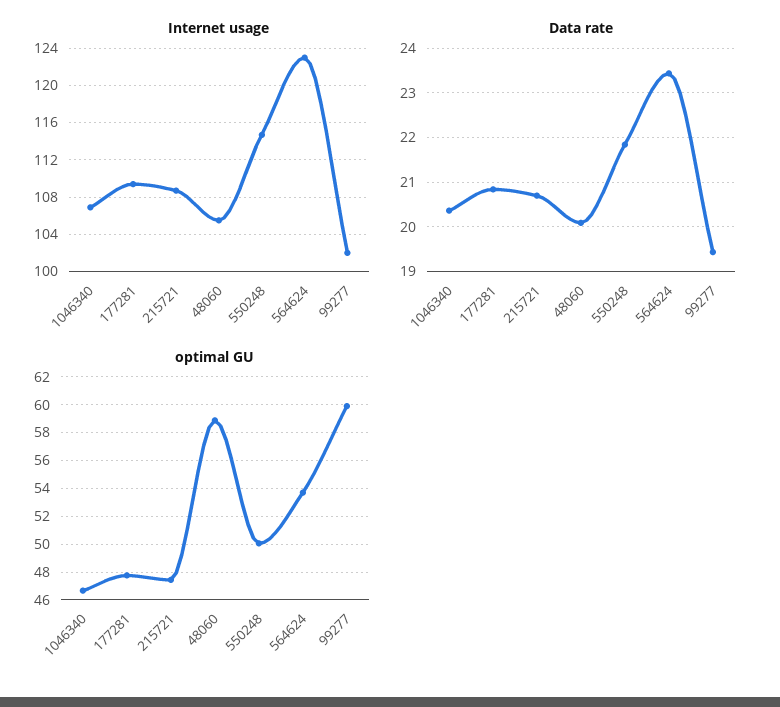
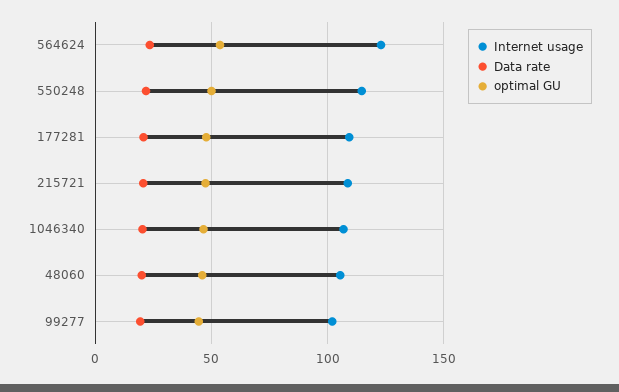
  {
    "Internet usage": {
      "1046340": 107,
      "177281": 109,
      "215721": 109,
      "48060": 106,
      "550248": 115,
      "564624": 123,
      "99277": 102
    },
    "Data rate": {
      "1046340": 20.4,
      "177281": 20.8,
      "215721": 20.8,
      "48060": 20,
      "550248": 21.8,
      "564624": 23.4,
      "99277": 19.4
    },
    "optimal GU": {
      "1046340": 46.5,
      "177281": 48,
      "215721": 47.5,
-     "48060": 59,
+     "48060": 45,
      "550248": 50,
      "564624": 53.5,
-     "99277": 60
+     "99277": 45
    }
  }

